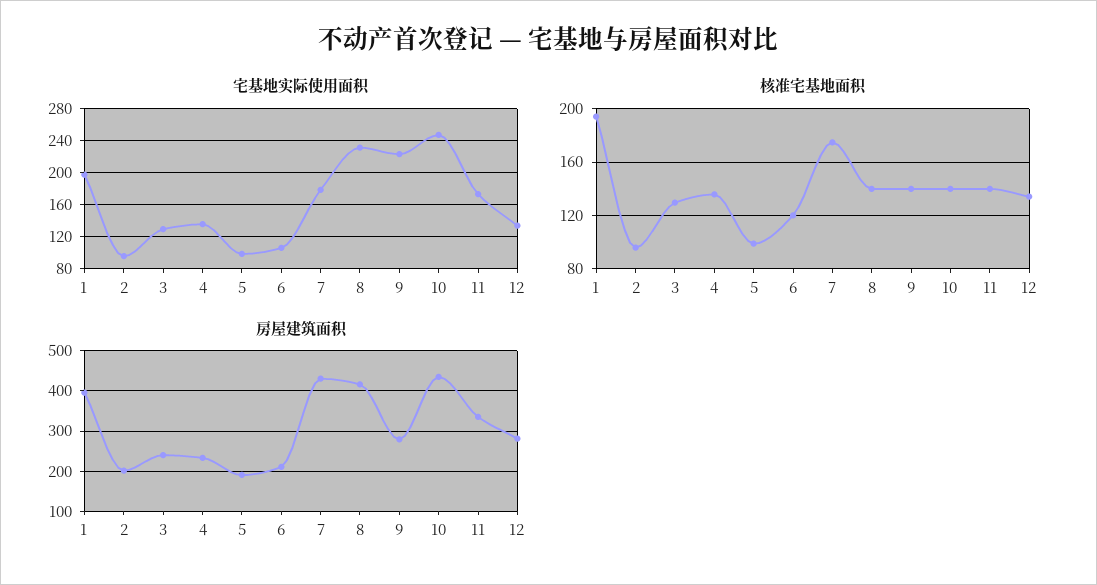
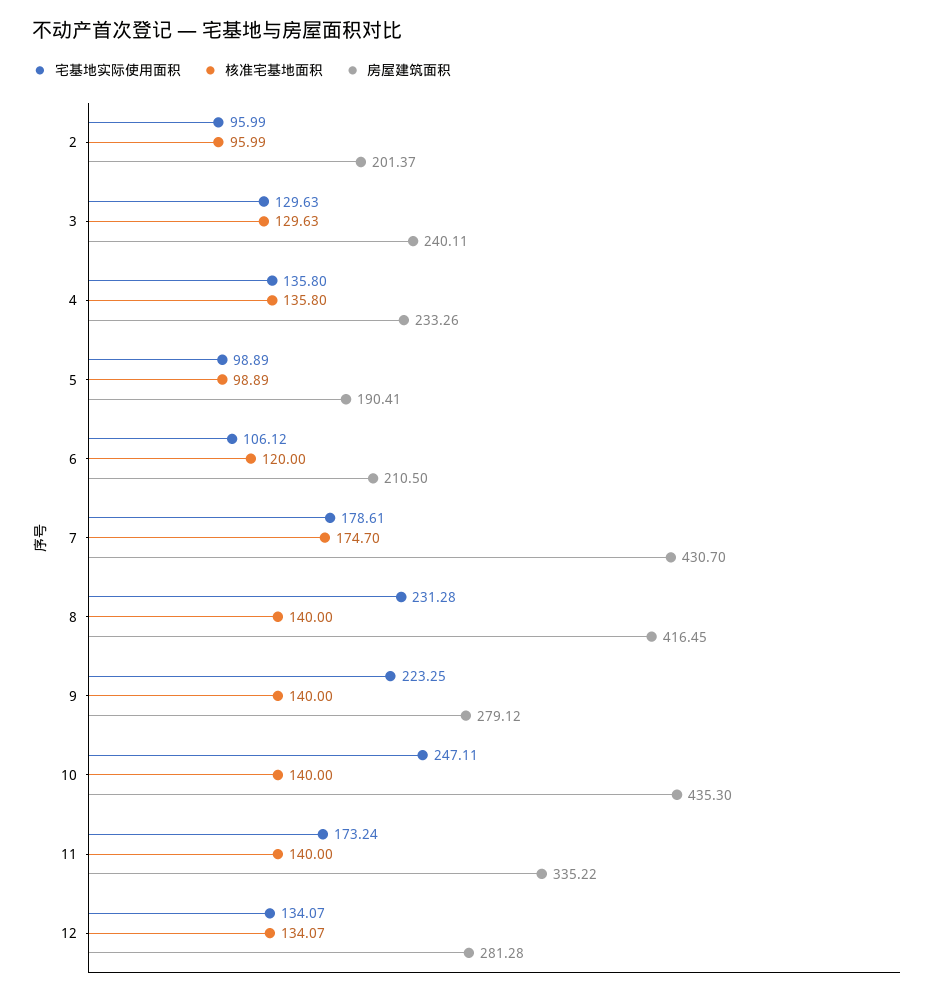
  {
    "宅基地实际使用面积": {
-     "1": 200,
      "2": 95.99,
      "3": 129.63,
      "4": 135.8,
      "5": 98.89,
      "6": 106.12,
      "7": 178.61,
      "8": 231.28,
      "9": 223.25,
      "10": 247.11,
      "11": 173.24,
      "12": 134.07
    },
    "核准宅基地面积": {
-     "1": 195,
      "2": 95.99,
      "3": 129.63,
      "4": 135.8,
      "5": 98.89,
      "6": 120,
      "7": 174.7,
      "8": 140,
      "9": 140,
      "10": 140,
      "11": 140,
      "12": 134.07
    },
    "房屋建筑面积": {
-     "1": 400,
      "2": 201.37,
      "3": 240.11,
      "4": 233.26,
      "5": 190.41,
      "6": 210.5,
      "7": 430.7,
      "8": 416.45,
      "9": 279.12,
      "10": 435.3,
      "11": 335.22,
      "12": 281.28
    }
  }

